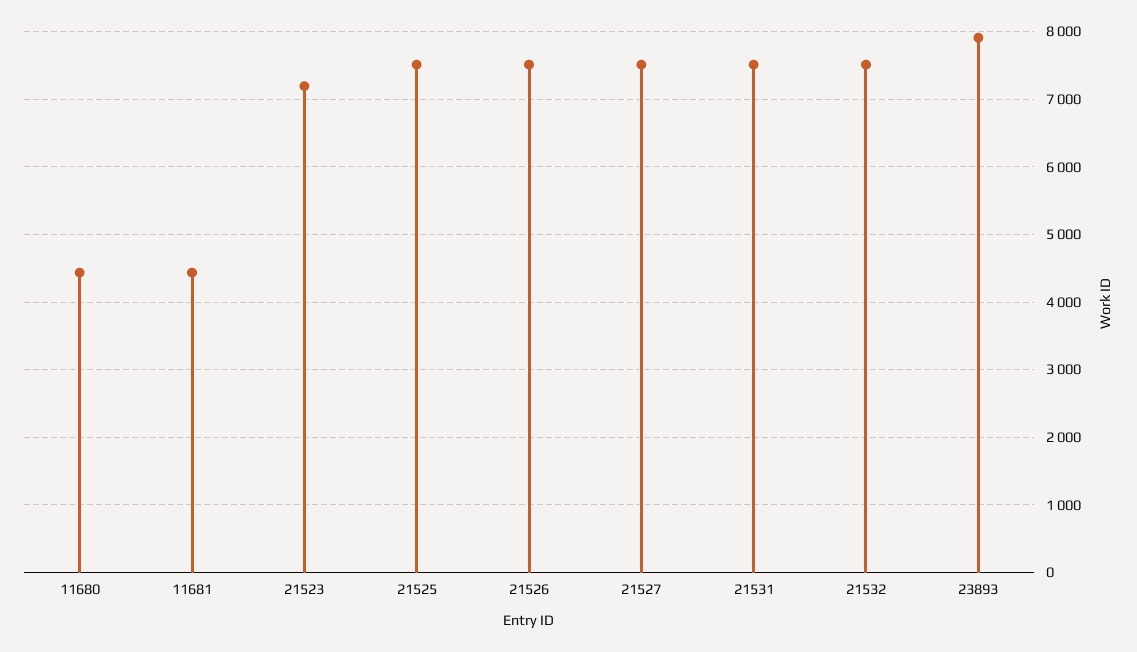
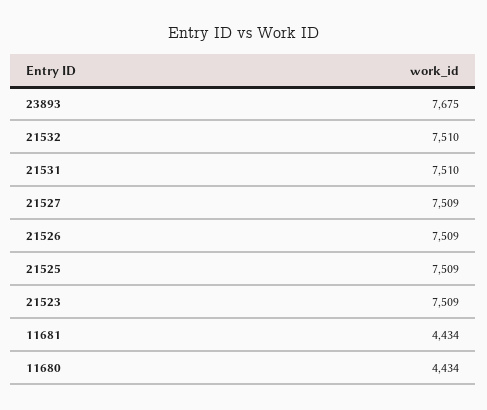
  {
    "11680": 4434,
    "11681": 4434,
-   "21523": 7200,
+   "21523": 7509,
    "21525": 7509,
    "21526": 7509,
    "21527": 7509,
    "21531": 7510,
    "21532": 7510,
-   "23893": 7900
+   "23893": 7675
  }

